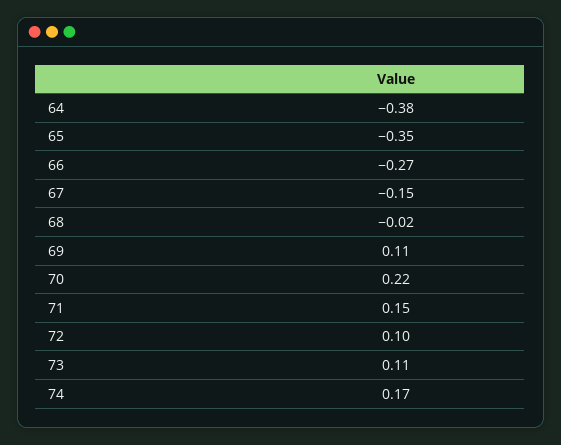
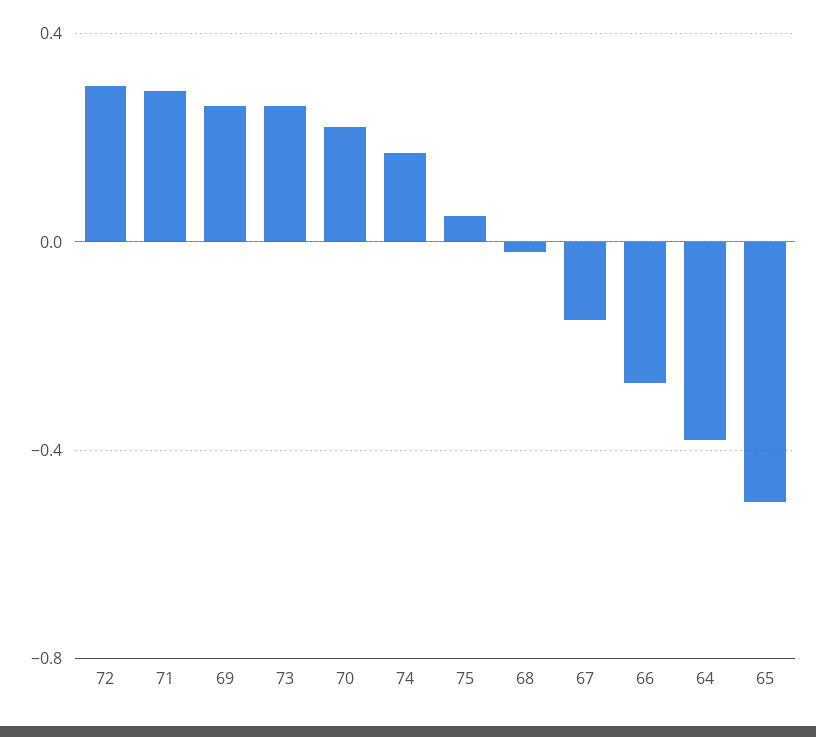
  {
    "64": -0.38,
-   "65": -0.35,
+   "65": -0.5,
    "66": -0.27,
    "67": -0.15,
    "68": -0.02,
-   "69": 0.11,
+   "69": 0.25,
    "70": 0.22,
-   "71": 0.15,
+   "71": 0.3,
-   "72": 0.1,
+   "72": 0.3,
-   "73": 0.11,
+   "73": 0.25,
-   "74": 0.17
+   "74": 0.17,
+   "75": 0.05
  }

